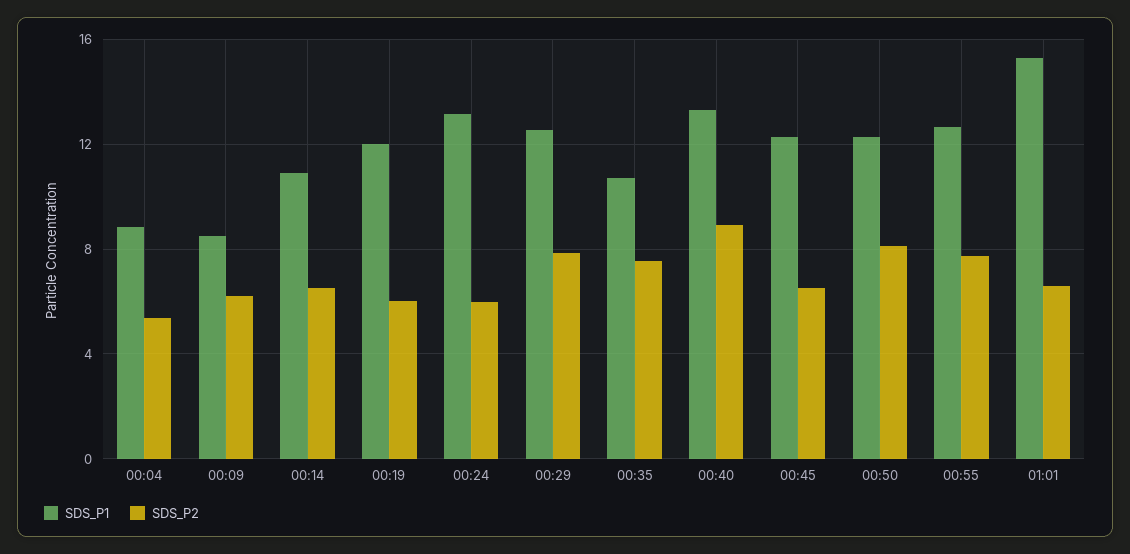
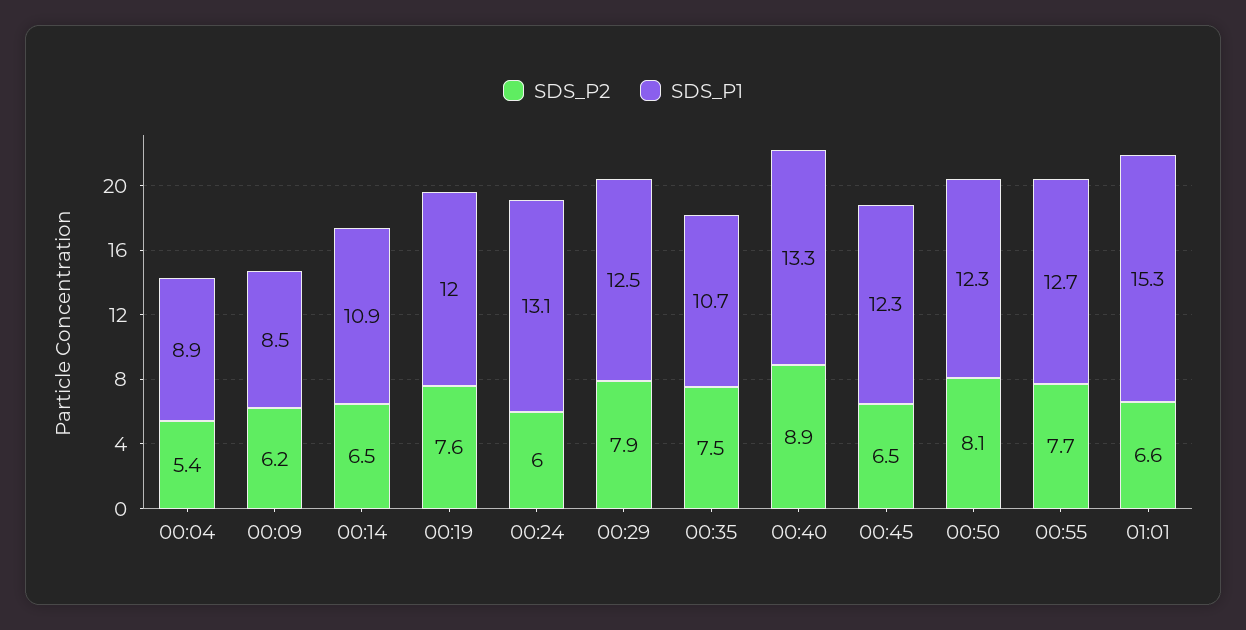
  {
    "SDS_P1": {
      "00:04": 8.9,
      "00:09": 8.5,
      "00:14": 10.9,
      "00:19": 12,
      "00:24": 13.1,
      "00:29": 12.5,
      "00:35": 10.7,
      "00:40": 13.3,
      "00:45": 12.3,
      "00:50": 12.3,
      "00:55": 12.7,
      "01:01": 15.3
    },
    "SDS_P2": {
      "00:04": 5.4,
      "00:09": 6.2,
      "00:14": 6.5,
-     "00:19": 6,
+     "00:19": 7.6,
      "00:24": 6,
      "00:29": 7.9,
      "00:35": 7.5,
      "00:40": 8.9,
      "00:45": 6.5,
      "00:50": 8.1,
      "00:55": 7.7,
      "01:01": 6.6
    }
  }

